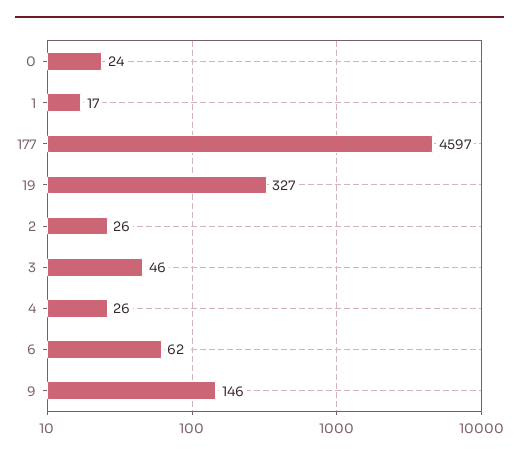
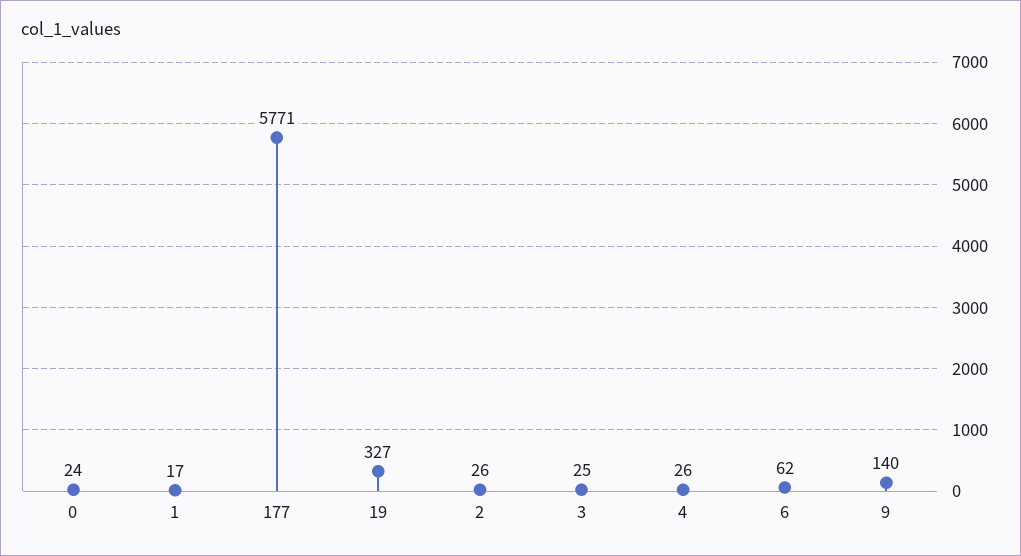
  {
    "0": 24,
    "1": 17,
-   "177": 4597,
+   "177": 5771,
    "19": 327,
    "2": 26,
-   "3": 46,
+   "3": 25,
    "4": 26,
    "6": 62,
-   "9": 146
+   "9": 140
  }

